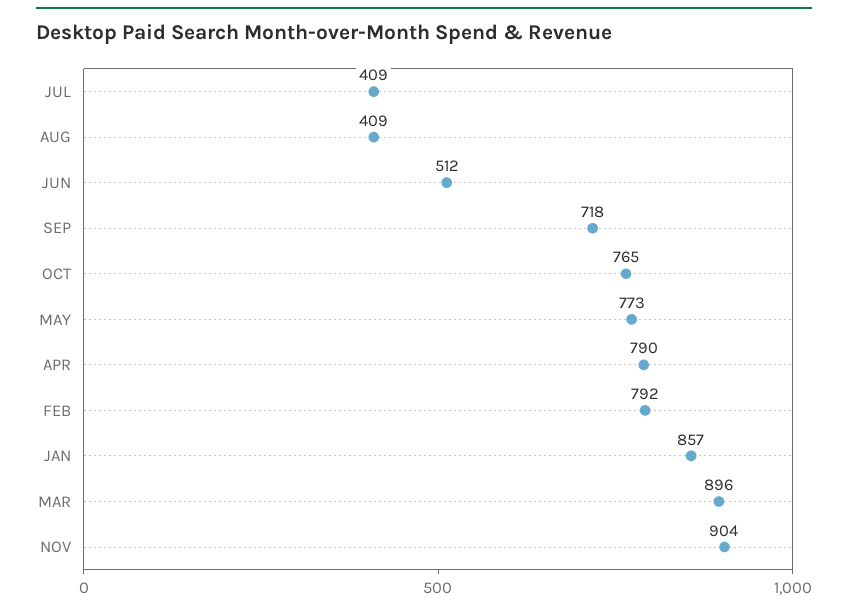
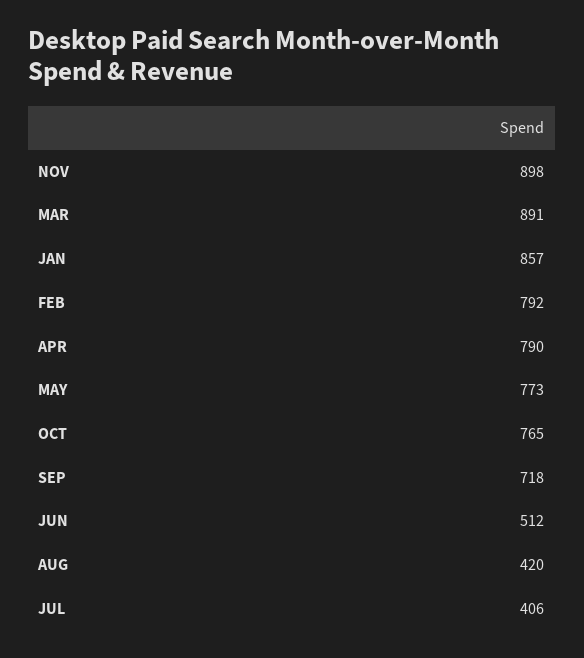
  {
-   "JUL": 409,
+   "JUL": 406,
-   "AUG": 409,
+   "AUG": 420,
    "JUN": 512,
    "SEP": 718,
    "OCT": 765,
    "MAY": 773,
    "APR": 790,
    "FEB": 792,
    "JAN": 857,
-   "MAR": 896,
+   "MAR": 891,
-   "NOV": 904
+   "NOV": 898
  }

